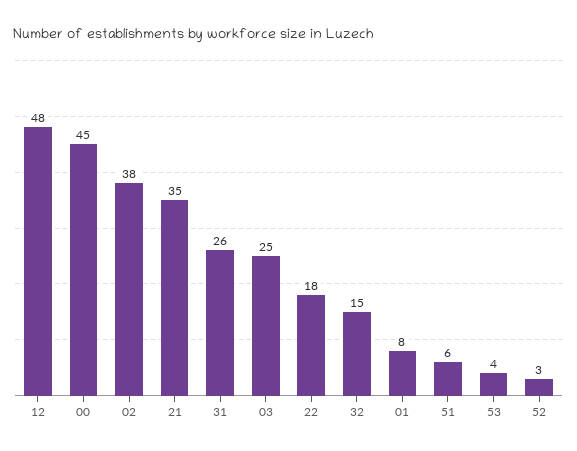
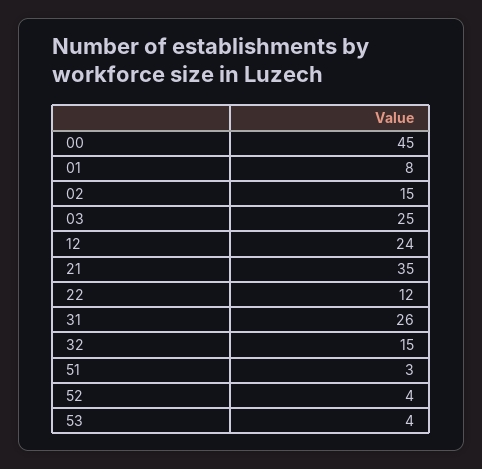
  {
-   "12": 48,
+   "12": 24,
    "00": 45,
-   "02": 38,
+   "02": 15,
    "21": 35,
    "31": 26,
    "03": 25,
-   "22": 18,
+   "22": 12,
    "32": 15,
    "01": 8,
-   "51": 6,
+   "51": 3,
    "53": 4,
-   "52": 3
+   "52": 4
  }

